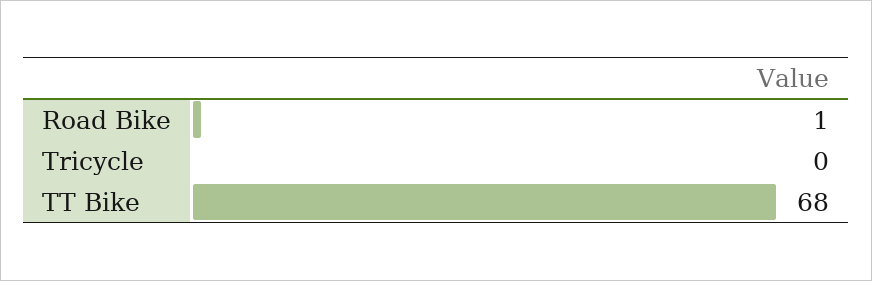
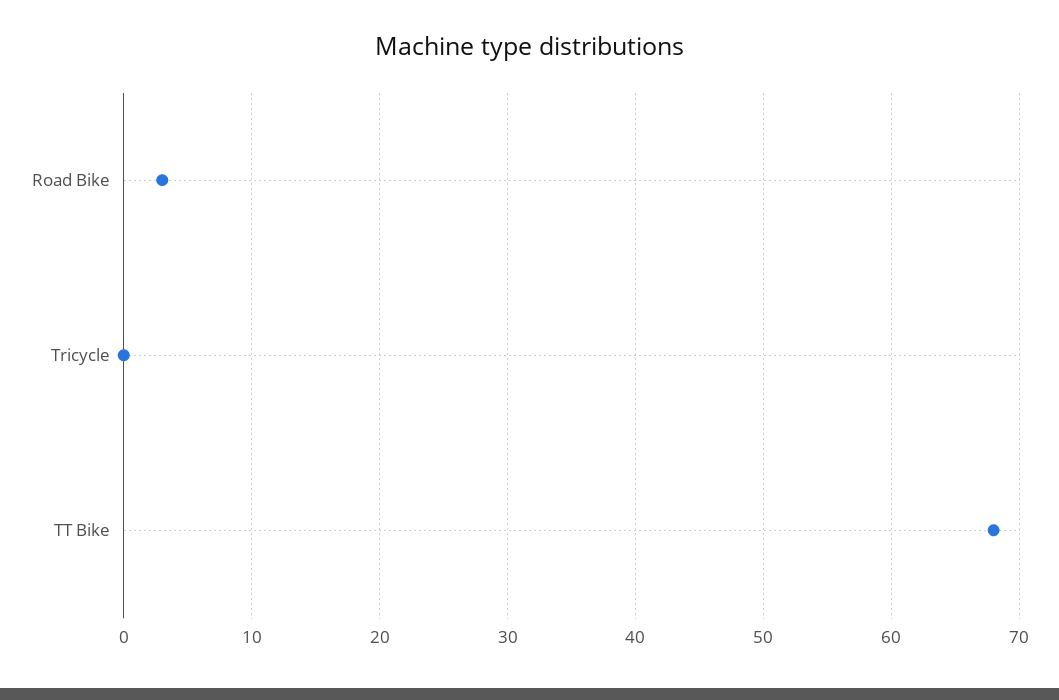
  {
-   "Road Bike": 1,
+   "Road Bike": 3,
    "Tricycle": 0,
    "TT Bike": 68
  }

